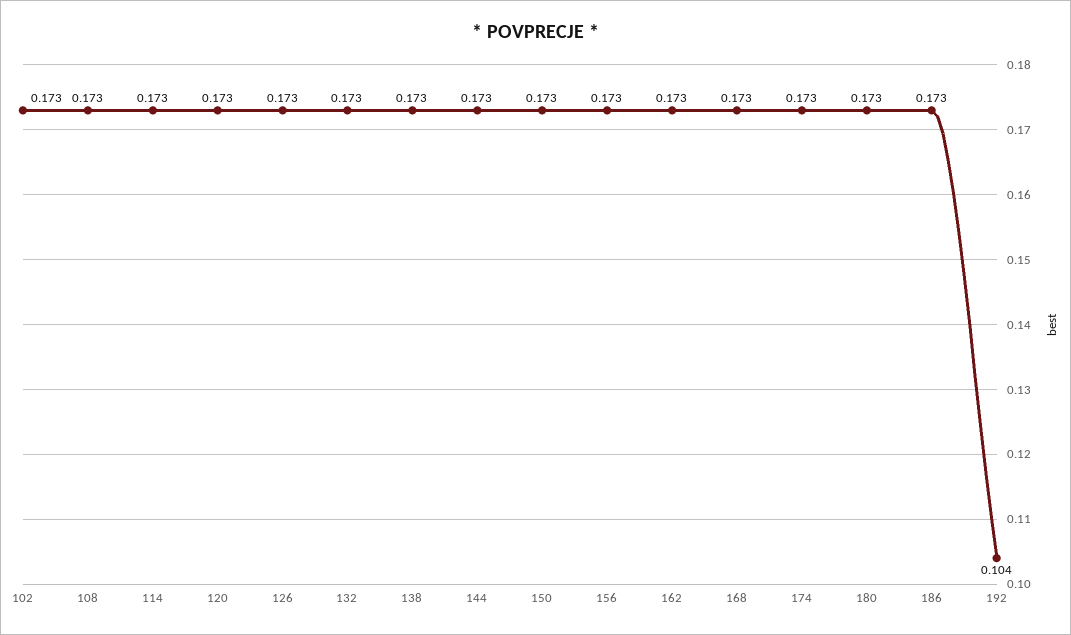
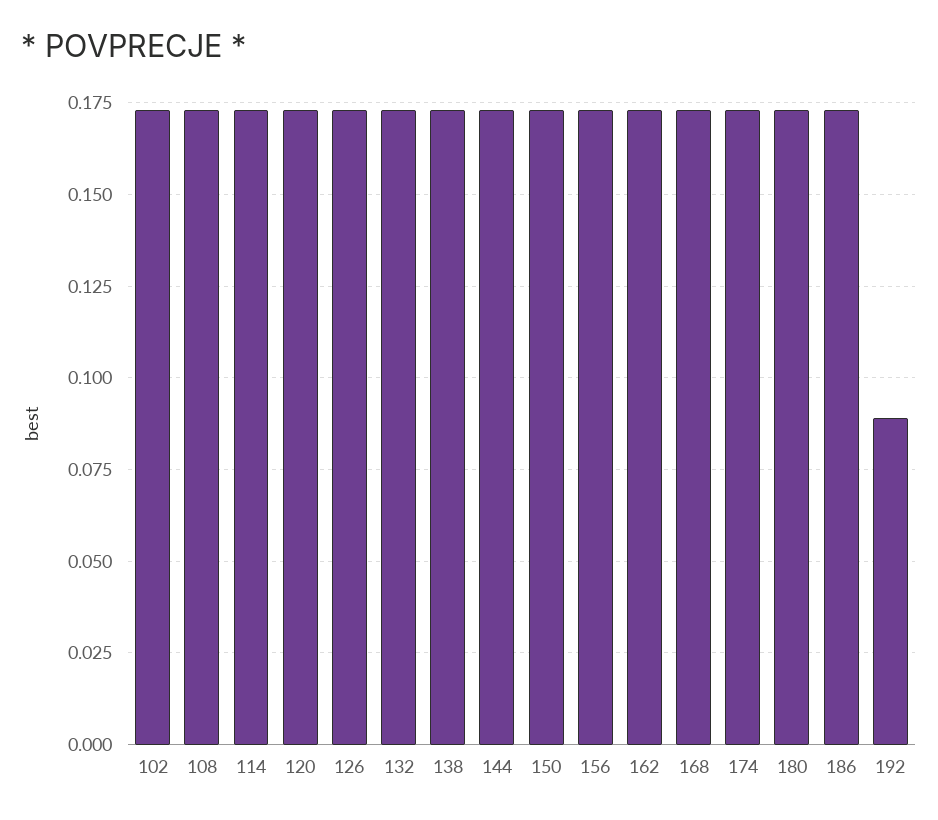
  {
    "102": 0.173,
    "108": 0.173,
    "114": 0.173,
    "120": 0.173,
    "126": 0.173,
    "132": 0.173,
    "138": 0.173,
    "144": 0.173,
    "150": 0.173,
    "156": 0.173,
    "162": 0.173,
    "168": 0.173,
    "174": 0.173,
    "180": 0.173,
    "186": 0.173,
-   "192": 0.104
+   "192": 0.09
  }

